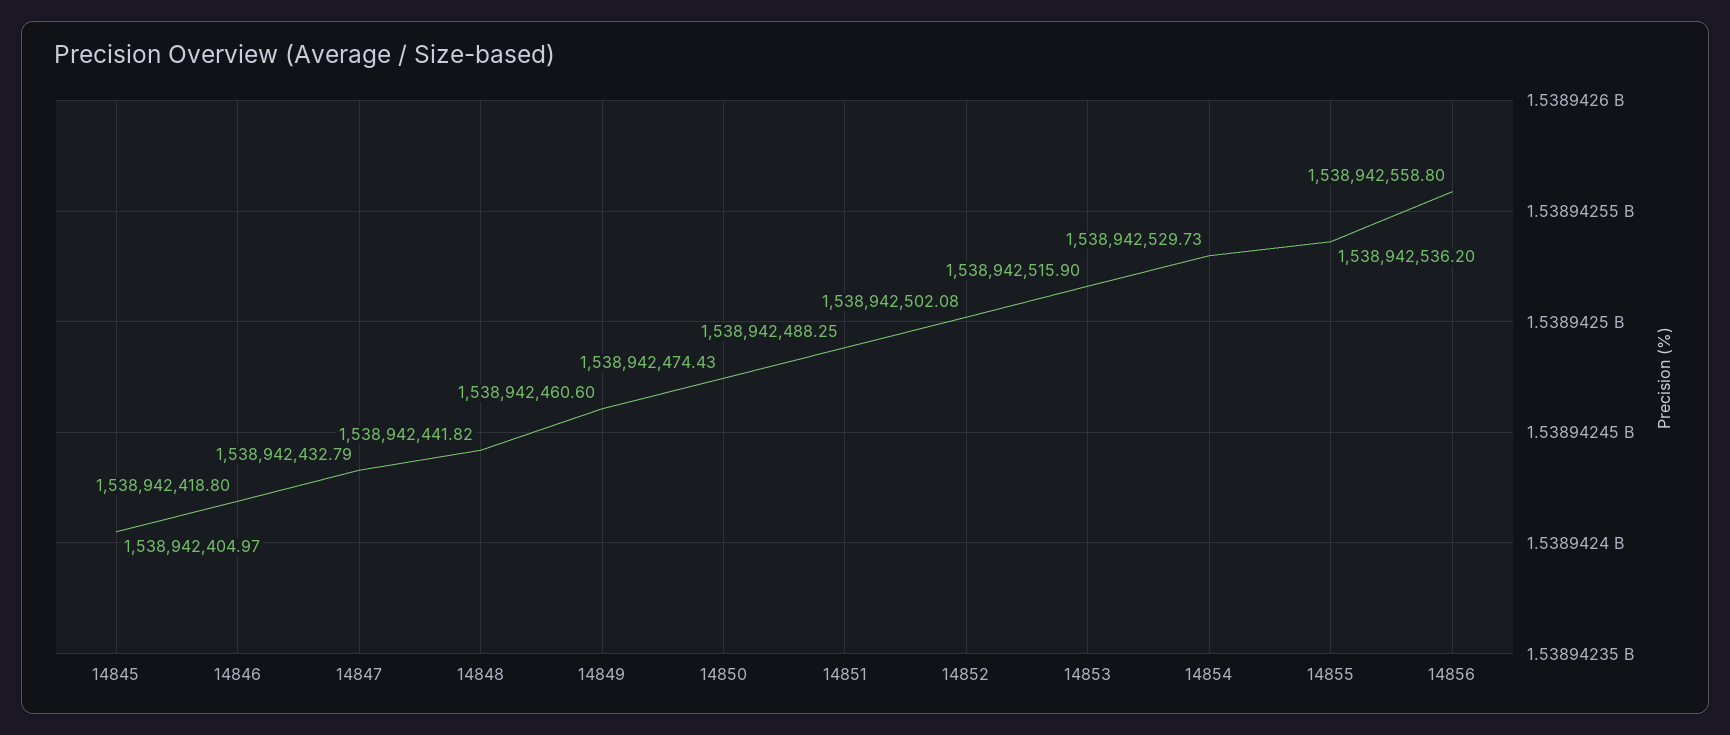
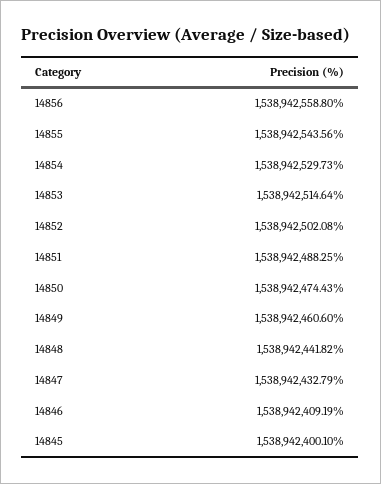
  {
-   "14845": 1538942404.97,
+   "14845": 1538942400.1,
-   "14846": 1538942418.8,
+   "14846": 1538942409.19,
    "14847": 1538942432.79,
    "14848": 1538942441.82,
    "14849": 1538942460.6,
    "14850": 1538942474.43,
    "14851": 1538942488.25,
    "14852": 1538942502.08,
-   "14853": 1538942515.9,
+   "14853": 1538942514.64,
    "14854": 1538942529.73,
-   "14855": 1538942536.2,
+   "14855": 1538942543.56,
    "14856": 1538942558.8
  }

